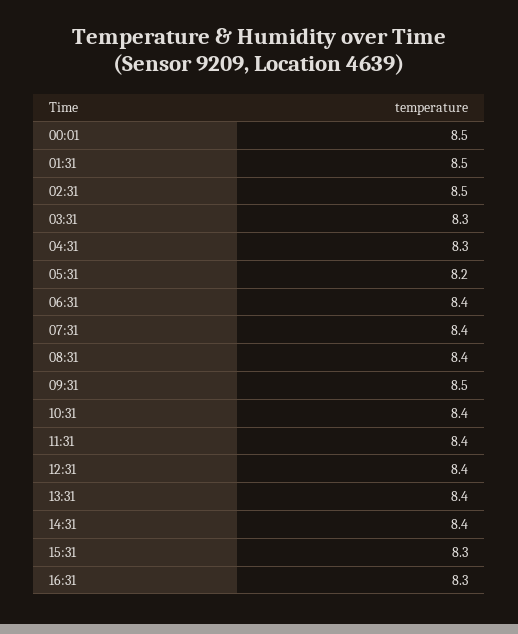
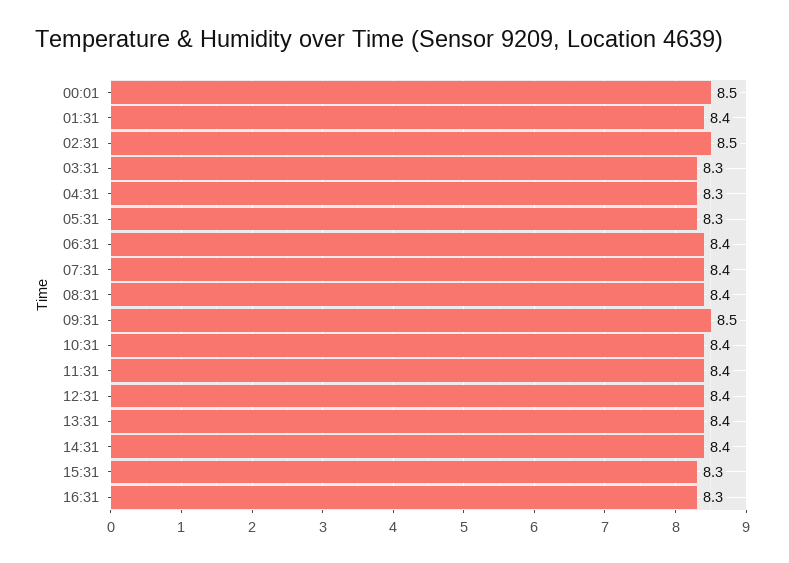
  {
    "00:01": 8.5,
-   "01:31": 8.5,
+   "01:31": 8.4,
    "02:31": 8.5,
    "03:31": 8.3,
    "04:31": 8.3,
-   "05:31": 8.2,
+   "05:31": 8.3,
    "06:31": 8.4,
    "07:31": 8.4,
    "08:31": 8.4,
    "09:31": 8.5,
    "10:31": 8.4,
    "11:31": 8.4,
    "12:31": 8.4,
    "13:31": 8.4,
    "14:31": 8.4,
    "15:31": 8.3,
    "16:31": 8.3
  }

